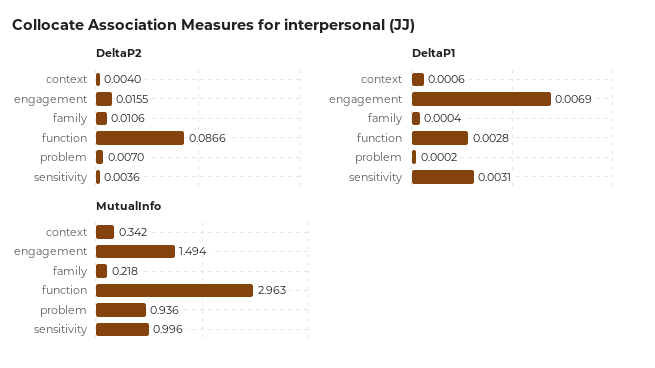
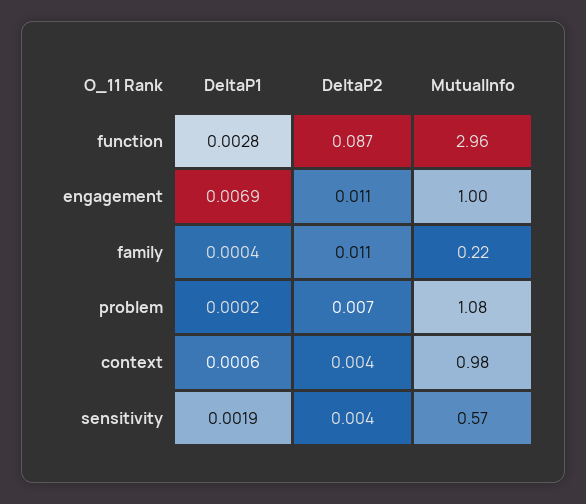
  {
    "DeltaP2": {
      "context": 0.004,
-     "engagement": 0.0155,
+     "engagement": 0.011,
      "family": 0.0106,
      "function": 0.0866,
      "problem": 0.007,
      "sensitivity": 0.0036
    },
    "DeltaP1": {
      "context": 0.0006,
      "engagement": 0.0069,
      "family": 0.0004,
      "function": 0.0028,
      "problem": 0.0002,
-     "sensitivity": 0.0031
+     "sensitivity": 0.0019
    },
    "MutualInfo": {
-     "context": 0.342,
+     "context": 0.98,
-     "engagement": 1.494,
+     "engagement": 1,
      "family": 0.218,
      "function": 2.963,
-     "problem": 0.936,
+     "problem": 1.08,
-     "sensitivity": 0.996
+     "sensitivity": 0.57
    }
  }

